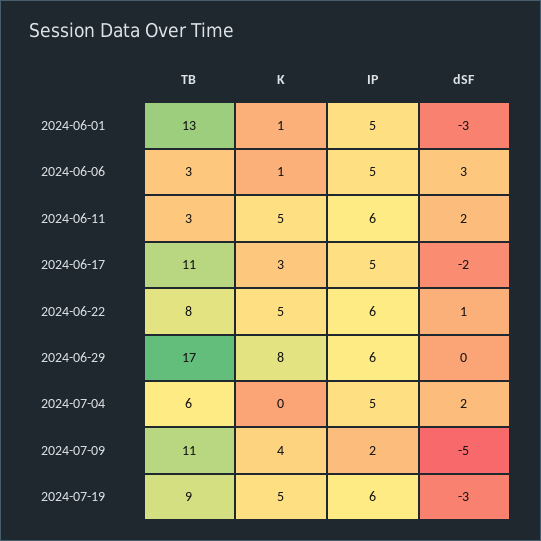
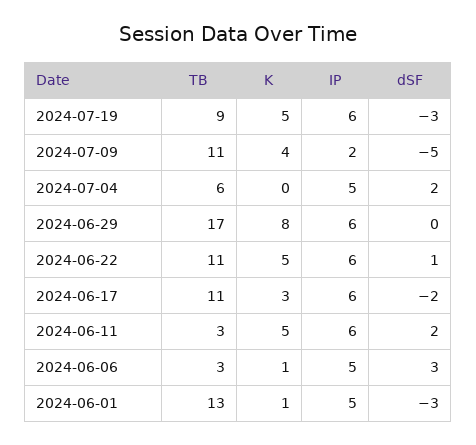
  {
    "TB": {
      "2024-06-01": 13,
      "2024-06-06": 3,
      "2024-06-11": 3,
      "2024-06-17": 11,
-     "2024-06-22": 8,
+     "2024-06-22": 11,
      "2024-06-29": 17,
      "2024-07-04": 6,
      "2024-07-09": 11,
      "2024-07-19": 9
    },
    "K": {
      "2024-06-01": 1,
      "2024-06-06": 1,
      "2024-06-11": 5,
      "2024-06-17": 3,
      "2024-06-22": 5,
      "2024-06-29": 8,
      "2024-07-04": 0,
      "2024-07-09": 4,
      "2024-07-19": 5
    },
    "IP": {
      "2024-06-01": 5,
      "2024-06-06": 5,
      "2024-06-11": 6,
-     "2024-06-17": 5,
+     "2024-06-17": 6,
      "2024-06-22": 6,
      "2024-06-29": 6,
      "2024-07-04": 5,
      "2024-07-09": 2,
      "2024-07-19": 6
    },
    "dSF": {
      "2024-06-01": -3,
      "2024-06-06": 3,
      "2024-06-11": 2,
      "2024-06-17": -2,
      "2024-06-22": 1,
      "2024-06-29": 0,
      "2024-07-04": 2,
      "2024-07-09": -5,
      "2024-07-19": -3
    }
  }

